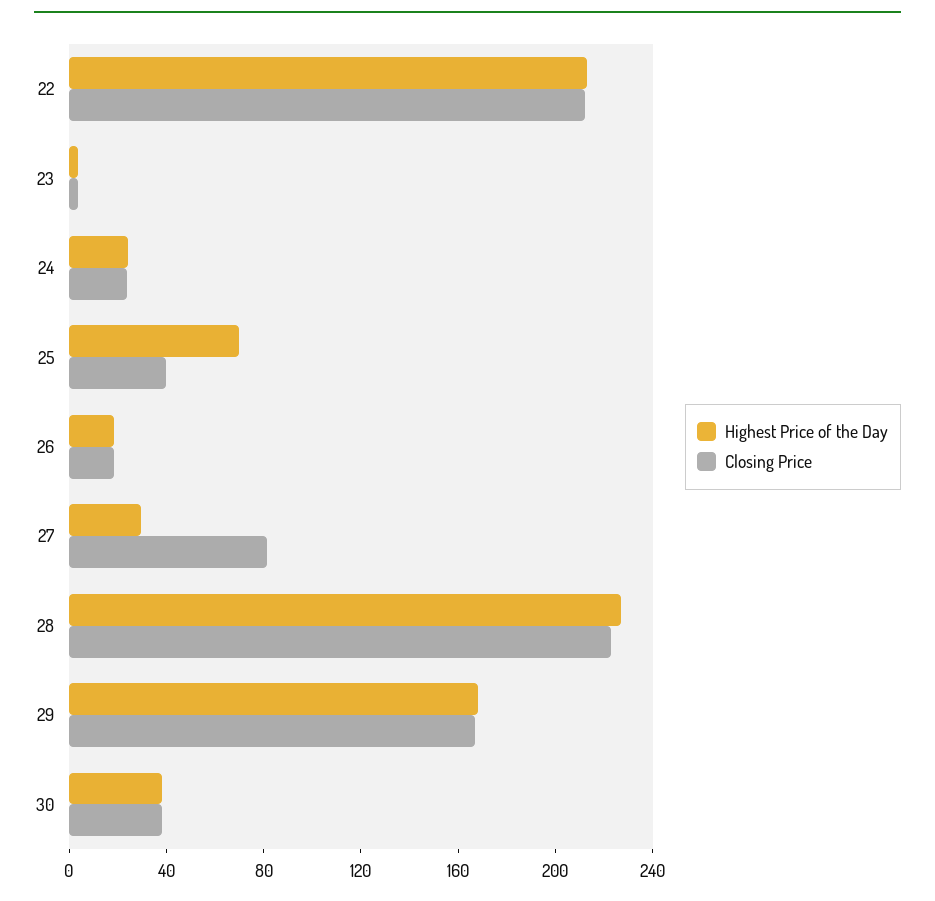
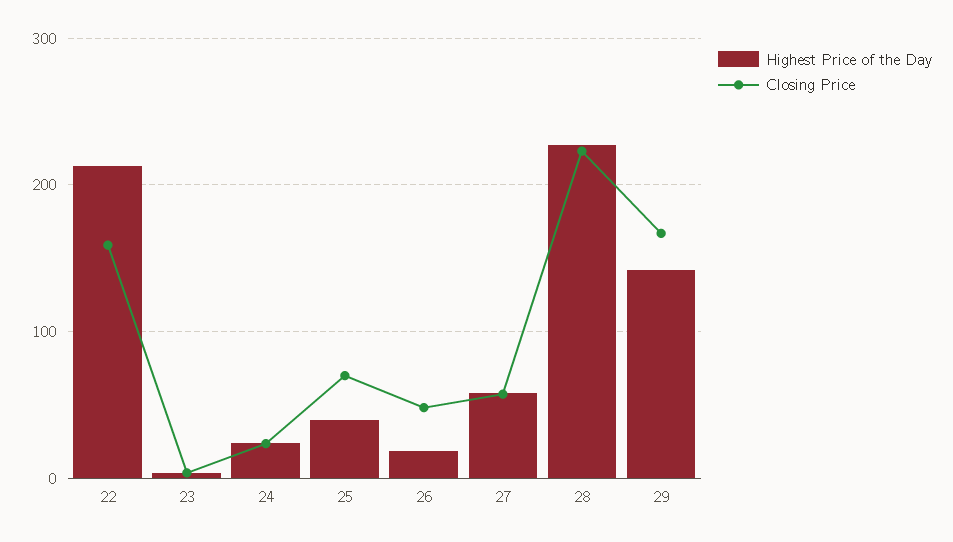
  {
    "Highest Price of the Day": {
      "22": 210,
      "23": 0,
      "24": 20,
-     "25": 70,
+     "25": 40,
      "26": 20,
-     "27": 30,
+     "27": 60,
      "28": 230,
-     "29": 170,
+     "29": 140
-     "30": 40
    },
    "Closing Price": {
-     "22": 210,
+     "22": 160,
      "23": 0,
      "24": 20,
-     "25": 40,
+     "25": 70,
-     "26": 20,
+     "26": 50,
-     "27": 80,
+     "27": 60,
      "28": 220,
-     "29": 170,
+     "29": 170
-     "30": 40
    }
  }

